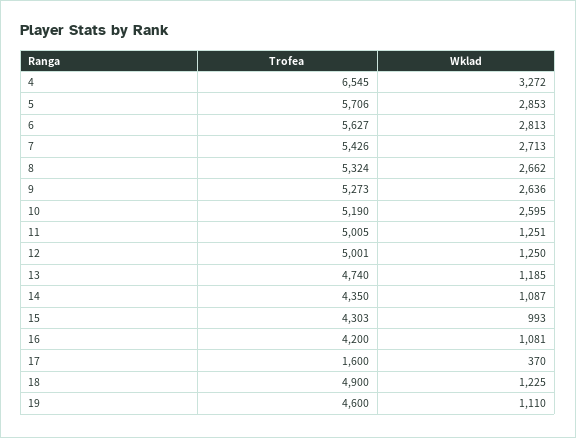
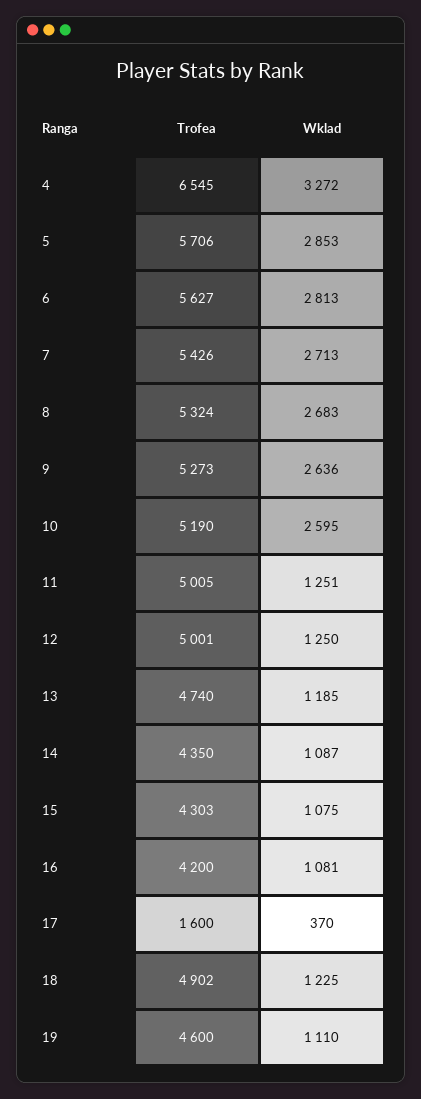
  {
    "Trofea": {
      "4": 6545,
      "5": 5706,
      "6": 5627,
      "7": 5426,
      "8": 5324,
      "9": 5273,
      "10": 5190,
      "11": 5005,
      "12": 5001,
      "13": 4740,
      "14": 4350,
      "15": 4303,
      "16": 4200,
      "17": 1600,
-     "18": 4900,
+     "18": 4902,
      "19": 4600
    },
    "Wklad": {
      "4": 3272,
      "5": 2853,
      "6": 2813,
      "7": 2713,
-     "8": 2662,
+     "8": 2683,
      "9": 2636,
      "10": 2595,
      "11": 1251,
      "12": 1250,
      "13": 1185,
      "14": 1087,
-     "15": 993,
+     "15": 1075,
      "16": 1081,
      "17": 370,
      "18": 1225,
      "19": 1110
    }
  }

